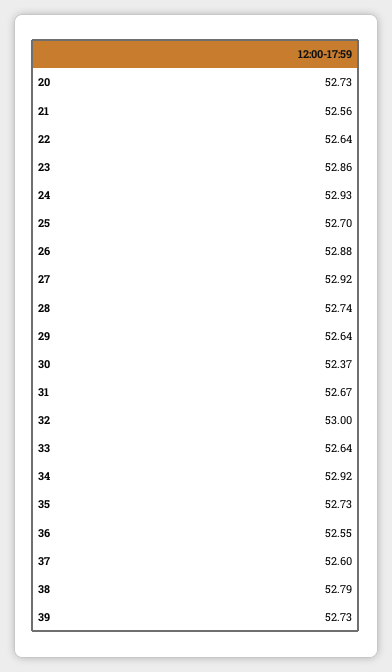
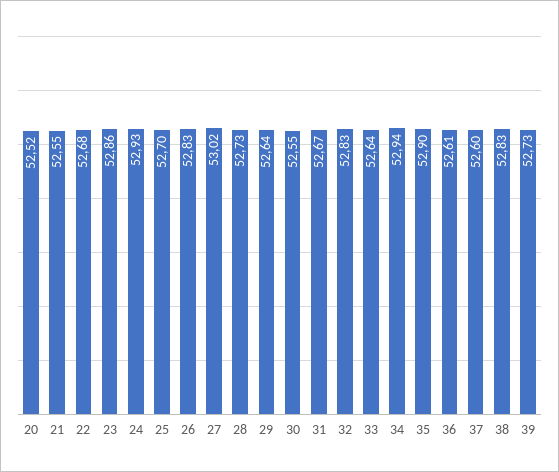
  {
-   "20": 52.73,
+   "20": 52.52,
-   "21": 52.56,
+   "21": 52.55,
-   "22": 52.64,
+   "22": 52.68,
    "23": 52.86,
    "24": 52.93,
    "25": 52.7,
-   "26": 52.88,
+   "26": 52.83,
-   "27": 52.92,
+   "27": 53.02,
-   "28": 52.74,
+   "28": 52.73,
    "29": 52.64,
-   "30": 52.37,
+   "30": 52.55,
    "31": 52.67,
-   "32": 53,
+   "32": 52.83,
    "33": 52.64,
-   "34": 52.92,
+   "34": 52.94,
-   "35": 52.73,
+   "35": 52.9,
-   "36": 52.55,
+   "36": 52.61,
    "37": 52.6,
-   "38": 52.79,
+   "38": 52.83,
    "39": 52.73
  }

